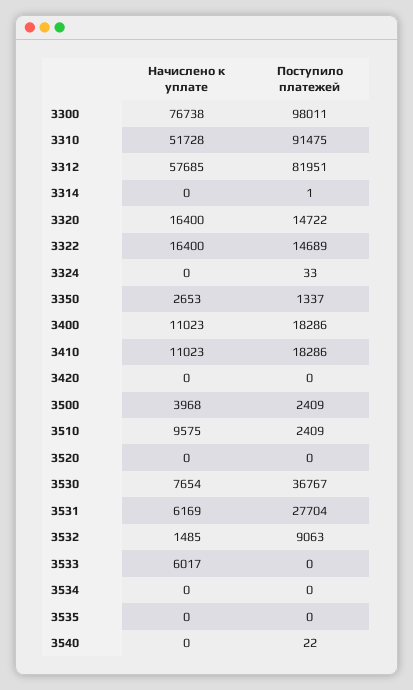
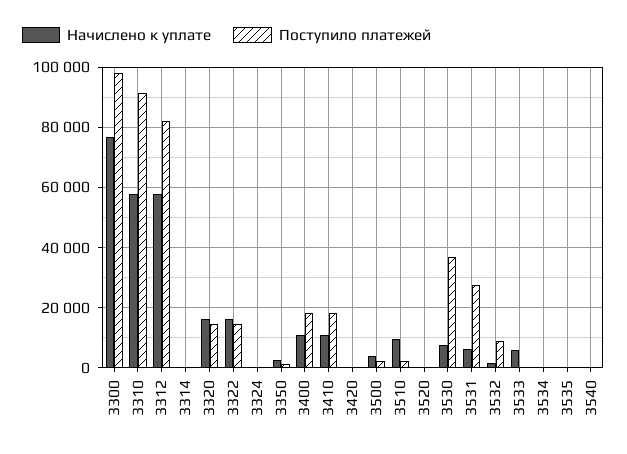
  {
    "Начислено к уплате": {
      "3300": 76738,
-     "3310": 51728,
+     "3310": 58000,
      "3312": 57685,
      "3314": 0,
      "3320": 16400,
      "3322": 16400,
      "3324": 0,
      "3350": 2653,
      "3400": 11023,
      "3410": 11023,
      "3420": 0,
      "3500": 3968,
      "3510": 9575,
      "3520": 0,
      "3530": 7654,
      "3531": 6169,
      "3532": 1485,
      "3533": 6017,
      "3534": 0,
      "3535": 0,
      "3540": 0
    },
    "Поступило платежей": {
      "3300": 98011,
      "3310": 91475,
      "3312": 81951,
      "3314": 1,
      "3320": 14722,
      "3322": 14689,
      "3324": 33,
      "3350": 1337,
      "3400": 18286,
      "3410": 18286,
      "3420": 0,
      "3500": 2409,
      "3510": 2409,
      "3520": 0,
      "3530": 36767,
      "3531": 27704,
      "3532": 9063,
      "3533": 0,
      "3534": 0,
      "3535": 0,
      "3540": 22
    }
  }

